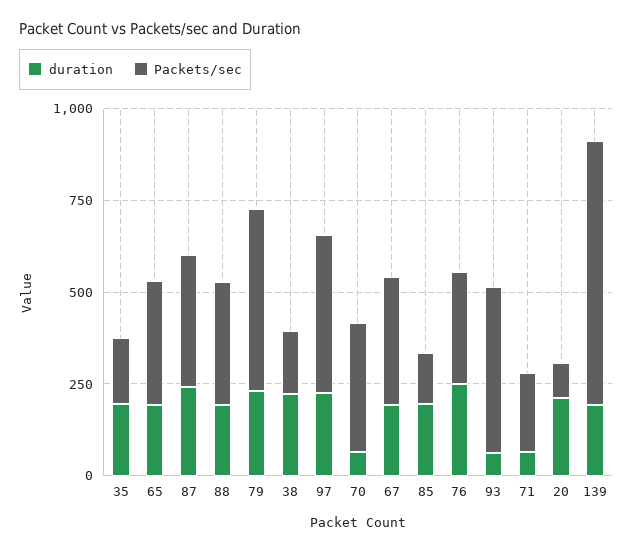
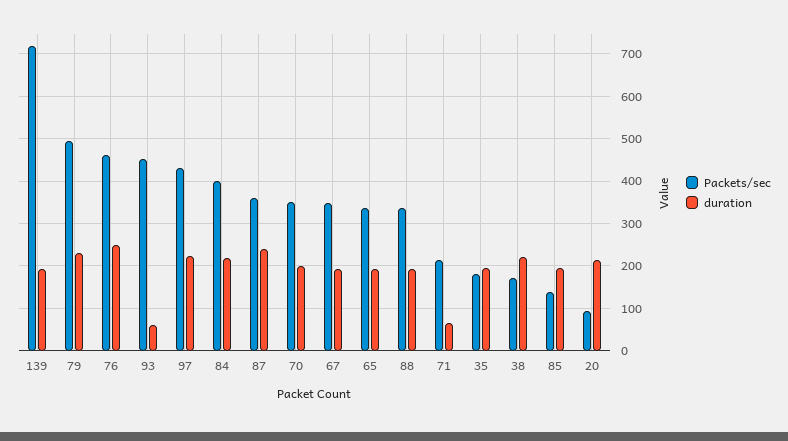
  {
    "duration": {
      "35": 200,
      "65": 200,
      "87": 240,
      "88": 200,
      "79": 240,
      "38": 220,
      "97": 220,
-     "70": 50,
+     "70": 200,
      "67": 200,
      "85": 200,
      "76": 260,
      "93": 60,
      "71": 60,
      "20": 220,
-     "139": 200
+     "139": 200,
+     "84": 220
    },
    "Packets/sec": {
      "35": 180,
      "65": 340,
      "87": 360,
      "88": 340,
      "79": 500,
      "38": 180,
      "97": 440,
      "70": 360,
      "67": 340,
      "85": 140,
-     "76": 300,
+     "76": 460,
      "93": 460,
      "71": 220,
      "20": 100,
-     "139": 720
+     "139": 720,
+     "84": 400
    }
  }

